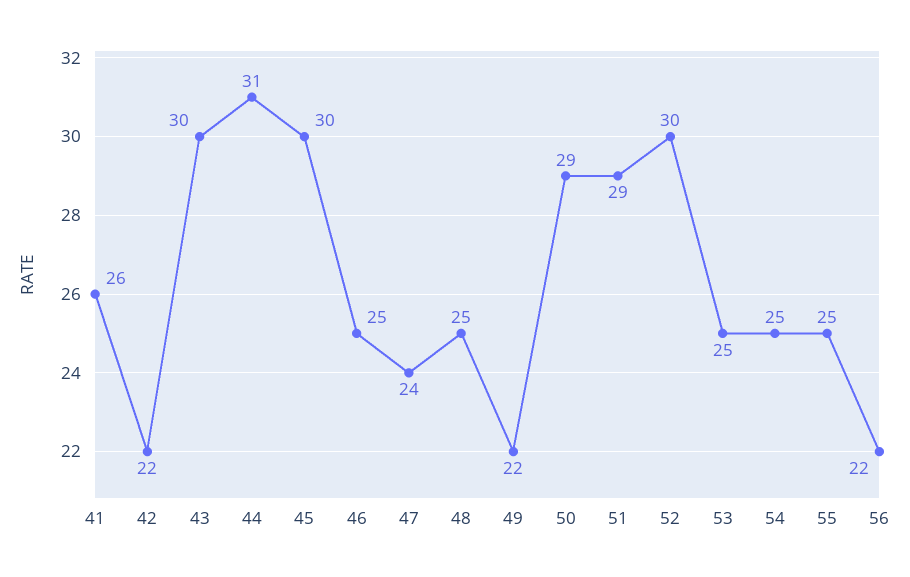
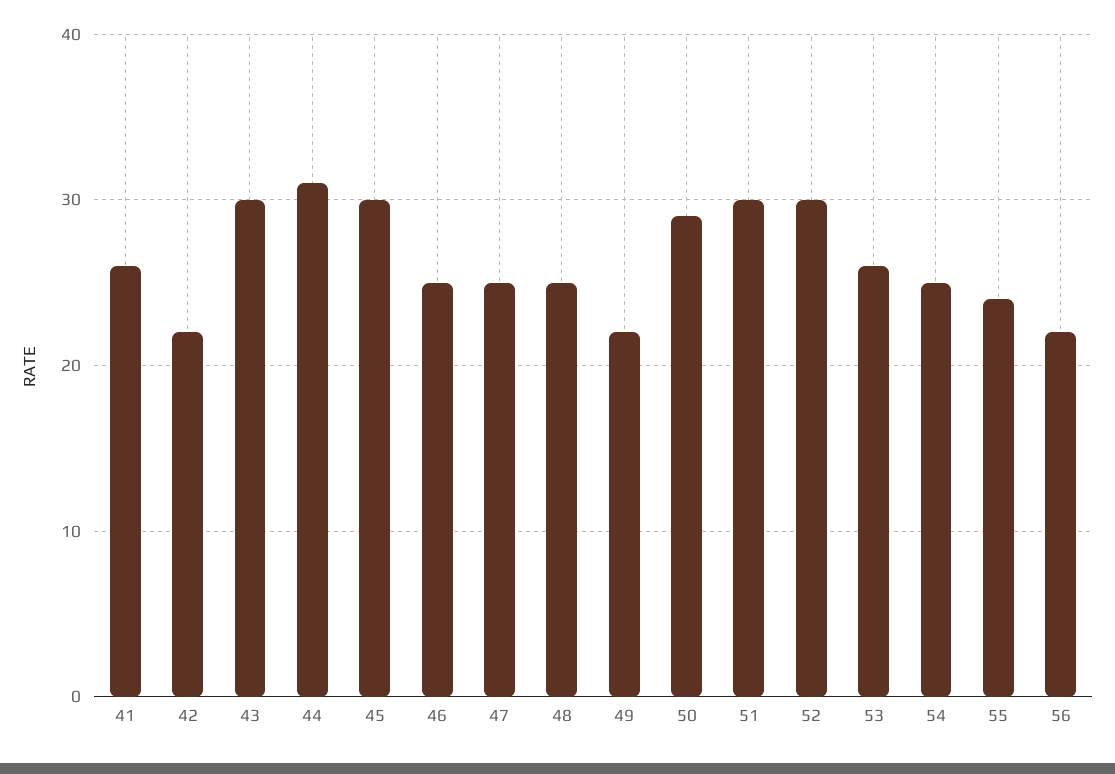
  {
    "41": 26,
    "42": 22,
    "43": 30,
    "44": 31,
    "45": 30,
    "46": 25,
-   "47": 24,
+   "47": 25,
    "48": 25,
    "49": 22,
    "50": 29,
-   "51": 29,
+   "51": 30,
    "52": 30,
-   "53": 25,
+   "53": 26,
    "54": 25,
-   "55": 25,
+   "55": 24,
    "56": 22
  }

